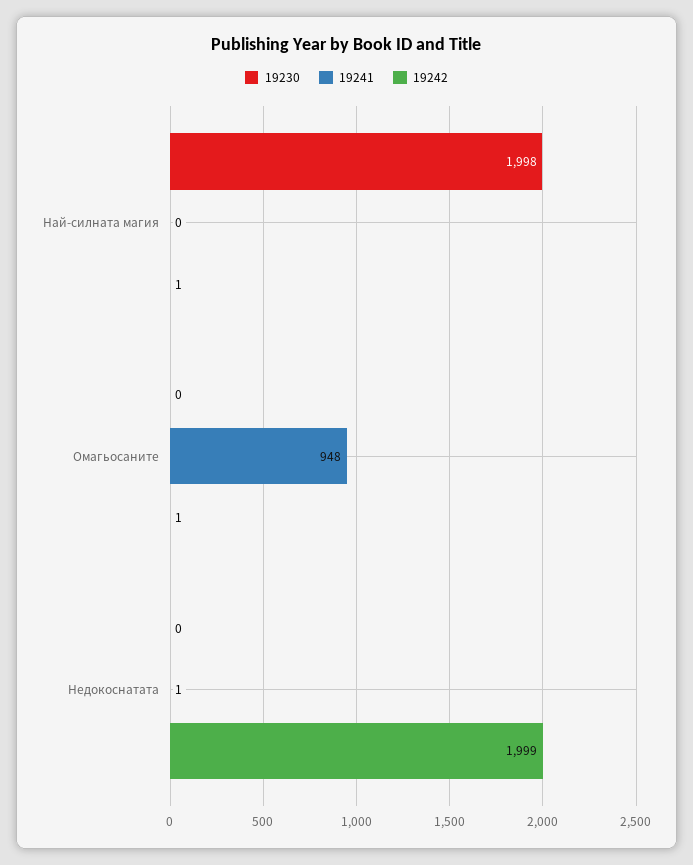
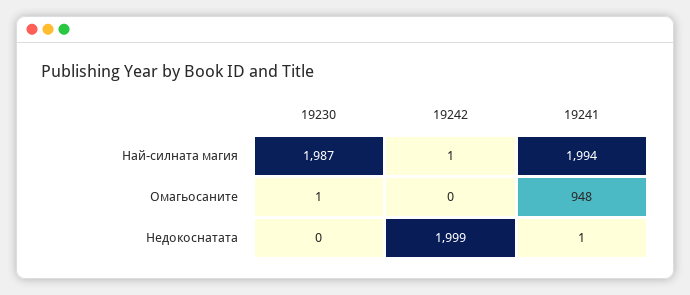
  {
    "19230": {
-     "Най-силната магия": 1998,
+     "Най-силната магия": 1987,
-     "Омагьосаните": 0,
+     "Омагьосаните": 1,
      "Недокоснатата": 0
    },
    "19241": {
-     "Най-силната магия": 0,
+     "Най-силната магия": 1994,
      "Омагьосаните": 948,
      "Недокоснатата": 1
    },
    "19242": {
      "Най-силната магия": 1,
-     "Омагьосаните": 1,
+     "Омагьосаните": 0,
      "Недокоснатата": 1999
    }
  }

